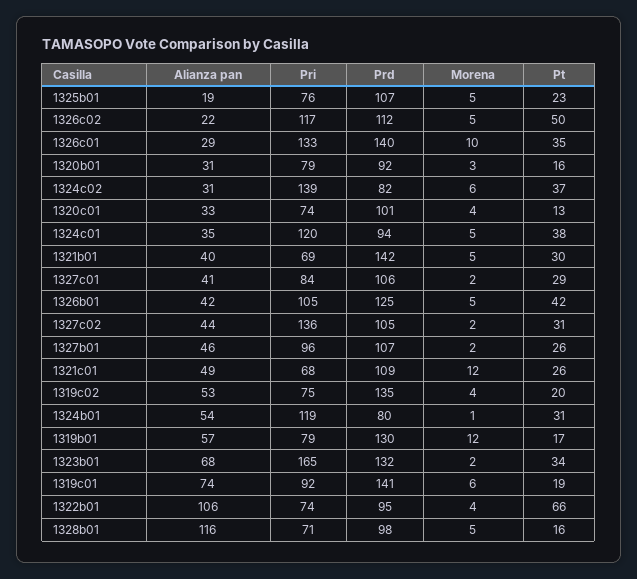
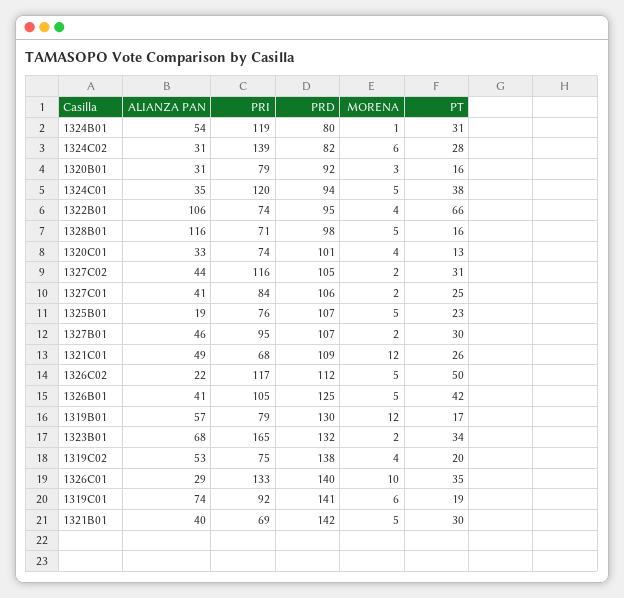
  {
    "Alianza pan": {
      "1325b01": 19,
      "1326c02": 22,
      "1326c01": 29,
      "1320b01": 31,
      "1324c02": 31,
      "1320c01": 33,
      "1324c01": 35,
      "1321b01": 40,
      "1327c01": 41,
-     "1326b01": 42,
+     "1326b01": 41,
      "1327c02": 44,
      "1327b01": 46,
      "1321c01": 49,
      "1319c02": 53,
      "1324b01": 54,
      "1319b01": 57,
      "1323b01": 68,
      "1319c01": 74,
      "1322b01": 106,
      "1328b01": 116
    },
    "Pri": {
      "1325b01": 76,
      "1326c02": 117,
      "1326c01": 133,
      "1320b01": 79,
      "1324c02": 139,
      "1320c01": 74,
      "1324c01": 120,
      "1321b01": 69,
      "1327c01": 84,
      "1326b01": 105,
-     "1327c02": 136,
+     "1327c02": 116,
-     "1327b01": 96,
+     "1327b01": 95,
      "1321c01": 68,
      "1319c02": 75,
      "1324b01": 119,
      "1319b01": 79,
      "1323b01": 165,
      "1319c01": 92,
      "1322b01": 74,
      "1328b01": 71
    },
    "Prd": {
      "1325b01": 107,
      "1326c02": 112,
      "1326c01": 140,
      "1320b01": 92,
      "1324c02": 82,
      "1320c01": 101,
      "1324c01": 94,
      "1321b01": 142,
      "1327c01": 106,
      "1326b01": 125,
      "1327c02": 105,
      "1327b01": 107,
      "1321c01": 109,
-     "1319c02": 135,
+     "1319c02": 138,
      "1324b01": 80,
      "1319b01": 130,
      "1323b01": 132,
      "1319c01": 141,
      "1322b01": 95,
      "1328b01": 98
    },
    "Morena": {
      "1325b01": 5,
      "1326c02": 5,
      "1326c01": 10,
      "1320b01": 3,
      "1324c02": 6,
      "1320c01": 4,
      "1324c01": 5,
      "1321b01": 5,
      "1327c01": 2,
      "1326b01": 5,
      "1327c02": 2,
      "1327b01": 2,
      "1321c01": 12,
      "1319c02": 4,
      "1324b01": 1,
      "1319b01": 12,
      "1323b01": 2,
      "1319c01": 6,
      "1322b01": 4,
      "1328b01": 5
    },
    "Pt": {
      "1325b01": 23,
      "1326c02": 50,
      "1326c01": 35,
      "1320b01": 16,
-     "1324c02": 37,
+     "1324c02": 28,
      "1320c01": 13,
      "1324c01": 38,
      "1321b01": 30,
-     "1327c01": 29,
+     "1327c01": 25,
      "1326b01": 42,
      "1327c02": 31,
-     "1327b01": 26,
+     "1327b01": 30,
      "1321c01": 26,
      "1319c02": 20,
      "1324b01": 31,
      "1319b01": 17,
      "1323b01": 34,
      "1319c01": 19,
      "1322b01": 66,
      "1328b01": 16
    }
  }

